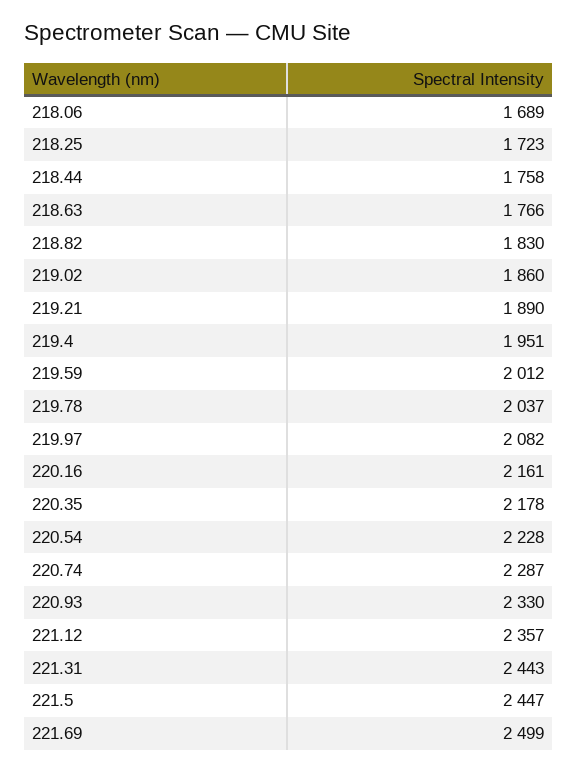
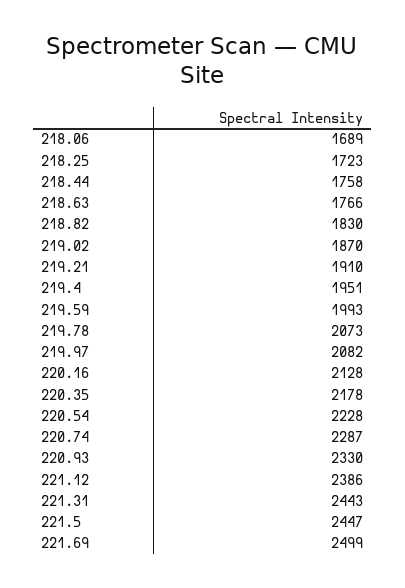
  {
    "218.06": 1689,
    "218.25": 1723,
    "218.44": 1758,
    "218.63": 1766,
    "218.82": 1830,
-   "219.02": 1860,
+   "219.02": 1870,
-   "219.21": 1890,
+   "219.21": 1910,
    "219.4": 1951,
-   "219.59": 2012,
+   "219.59": 1993,
-   "219.78": 2037,
+   "219.78": 2073,
    "219.97": 2082,
-   "220.16": 2161,
+   "220.16": 2128,
    "220.35": 2178,
    "220.54": 2228,
    "220.74": 2287,
    "220.93": 2330,
-   "221.12": 2357,
+   "221.12": 2386,
    "221.31": 2443,
    "221.5": 2447,
    "221.69": 2499
  }

